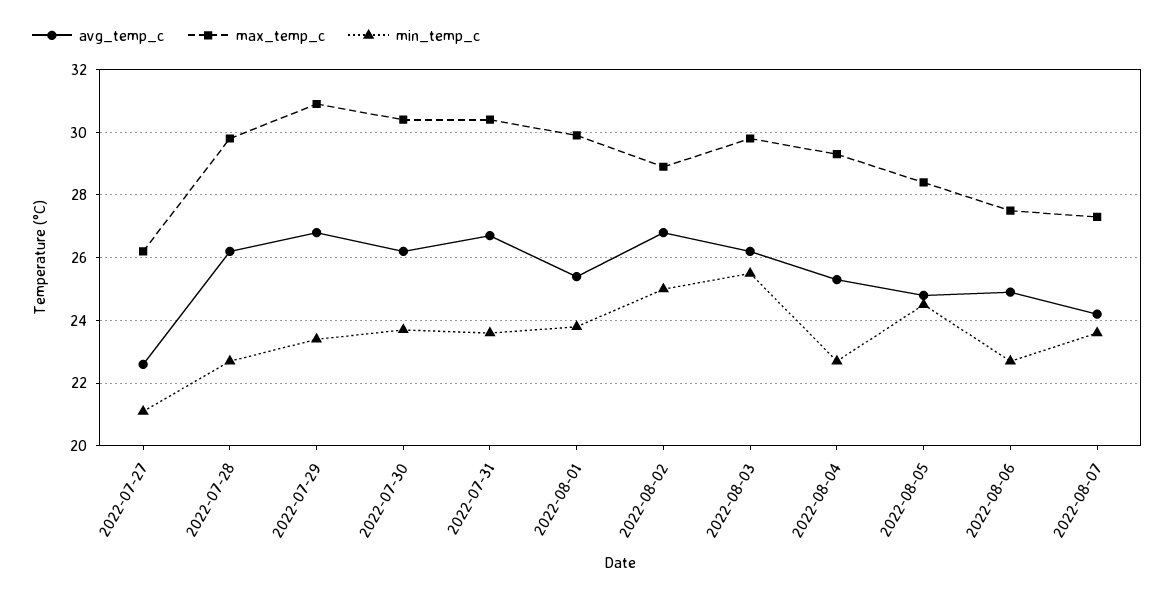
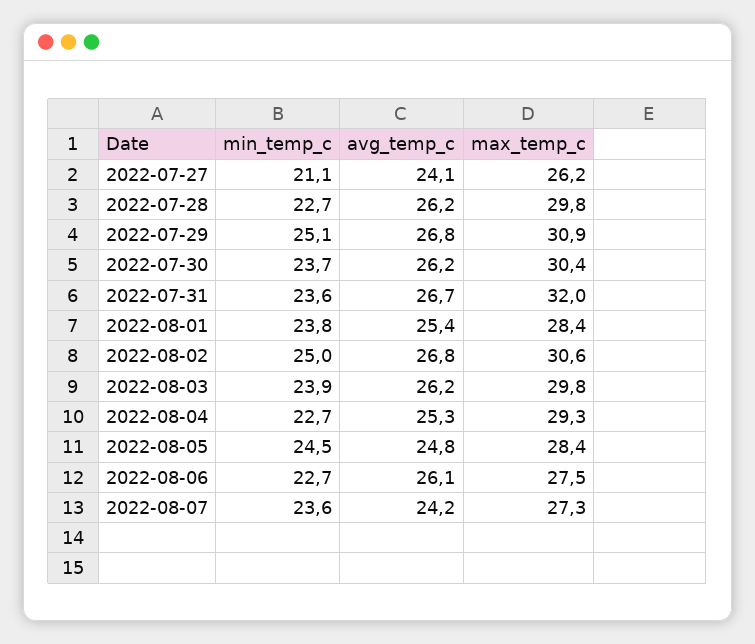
  {
    "avg_temp_c": {
-     "2022-07-27": 22.5,
+     "2022-07-27": 24.1,
      "2022-07-28": 26.2,
      "2022-07-29": 26.8,
      "2022-07-30": 26.2,
      "2022-07-31": 26.7,
      "2022-08-01": 25.4,
      "2022-08-02": 26.8,
      "2022-08-03": 26.2,
      "2022-08-04": 25.3,
      "2022-08-05": 24.8,
-     "2022-08-06": 25,
+     "2022-08-06": 26.1,
      "2022-08-07": 24.2
    },
    "max_temp_c": {
      "2022-07-27": 26.2,
      "2022-07-28": 29.8,
      "2022-07-29": 30.9,
      "2022-07-30": 30.4,
-     "2022-07-31": 30.5,
+     "2022-07-31": 32,
-     "2022-08-01": 30,
+     "2022-08-01": 28.4,
-     "2022-08-02": 29,
+     "2022-08-02": 30.6,
      "2022-08-03": 29.8,
      "2022-08-04": 29.3,
      "2022-08-05": 28.4,
      "2022-08-06": 27.5,
      "2022-08-07": 27.3
    },
    "min_temp_c": {
      "2022-07-27": 21.1,
      "2022-07-28": 22.7,
-     "2022-07-29": 23.5,
+     "2022-07-29": 25.1,
      "2022-07-30": 23.7,
      "2022-07-31": 23.6,
      "2022-08-01": 23.8,
      "2022-08-02": 25,
-     "2022-08-03": 25.5,
+     "2022-08-03": 23.9,
      "2022-08-04": 22.7,
      "2022-08-05": 24.5,
      "2022-08-06": 22.7,
      "2022-08-07": 23.6
    }
  }

